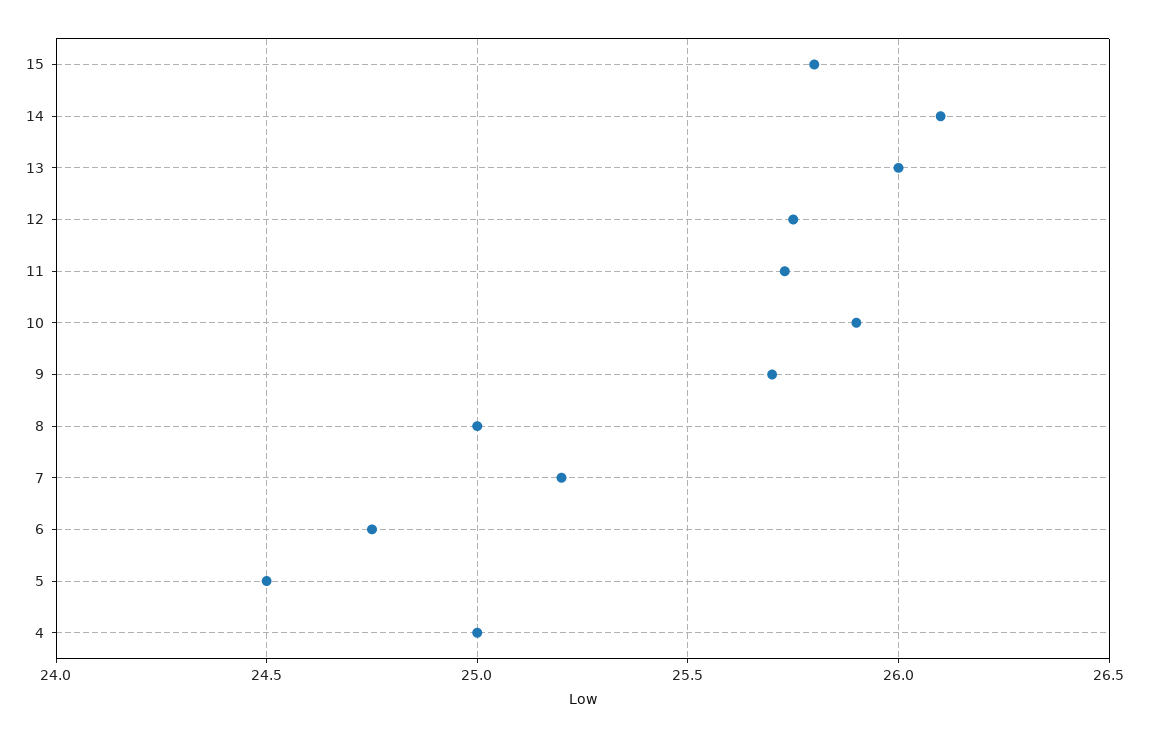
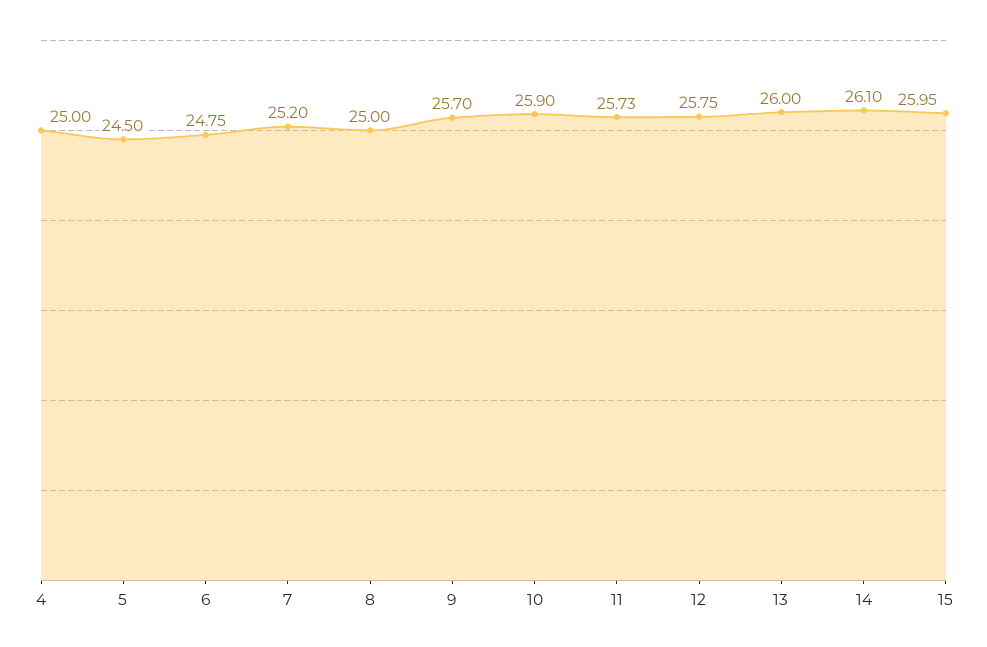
  {
-   "15": 25.8,
+   "15": 25.95,
    "14": 26.1,
    "13": 26,
    "12": 25.75,
    "11": 25.73,
    "10": 25.9,
    "9": 25.7,
    "8": 25,
    "7": 25.2,
    "6": 24.75,
    "5": 24.5,
    "4": 25
  }

